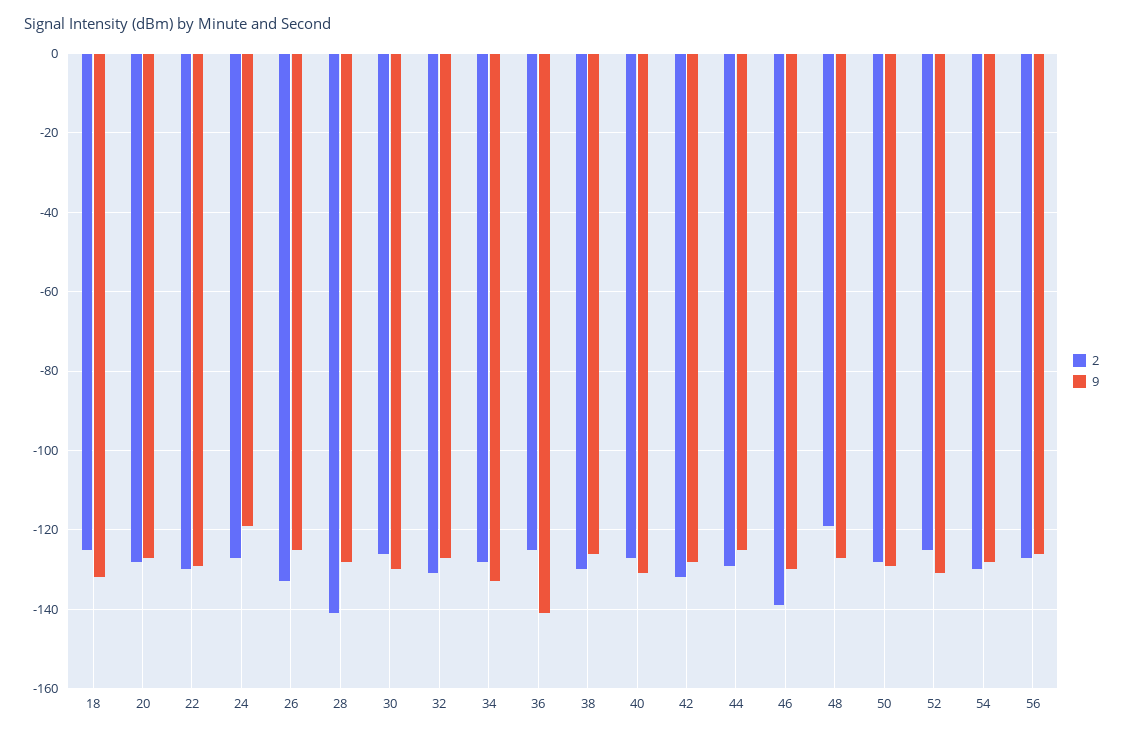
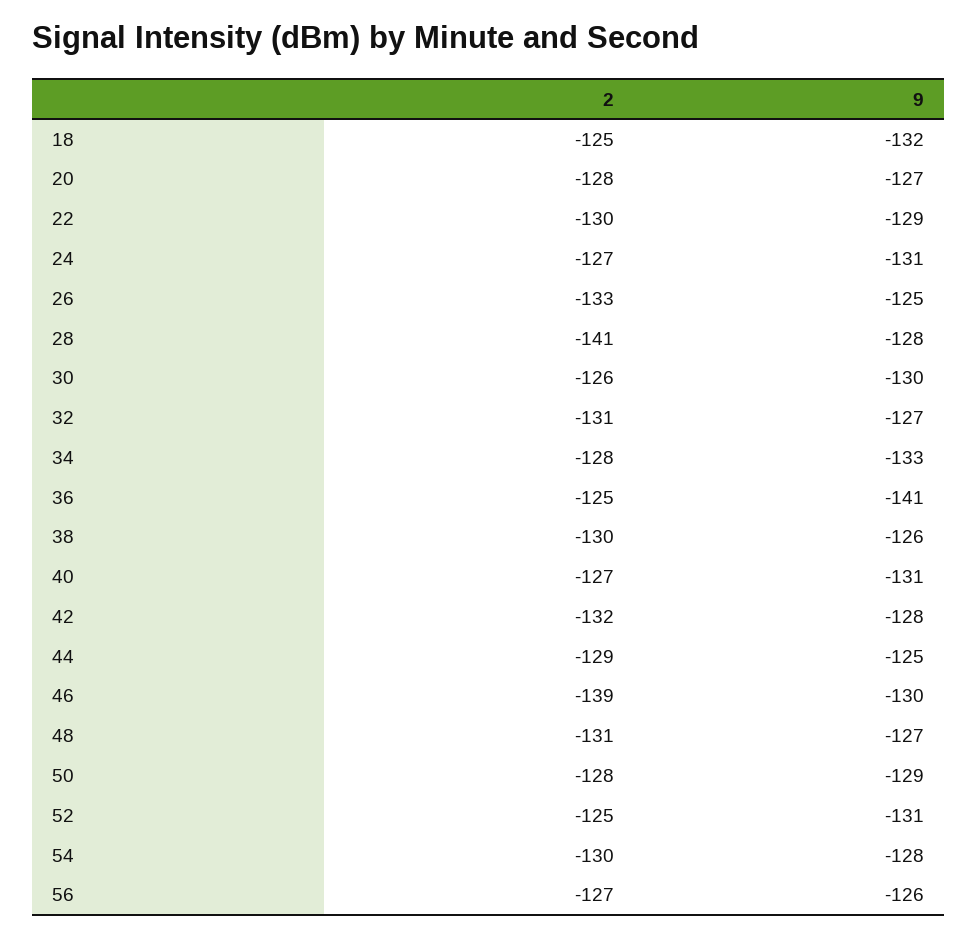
  {
    "2": {
      "18": -125,
      "20": -128,
      "22": -130,
      "24": -127,
      "26": -133,
      "28": -141,
      "30": -126,
      "32": -131,
      "34": -128,
      "36": -125,
      "38": -130,
      "40": -127,
      "42": -132,
      "44": -129,
      "46": -139,
-     "48": -120,
+     "48": -131,
      "50": -128,
      "52": -125,
      "54": -130,
      "56": -127
    },
    "9": {
      "18": -132,
      "20": -127,
      "22": -129,
-     "24": -120,
+     "24": -131,
      "26": -125,
      "28": -128,
      "30": -130,
      "32": -127,
      "34": -133,
      "36": -141,
      "38": -126,
      "40": -131,
      "42": -128,
      "44": -125,
      "46": -130,
      "48": -127,
      "50": -129,
      "52": -131,
      "54": -128,
      "56": -126
    }
  }

